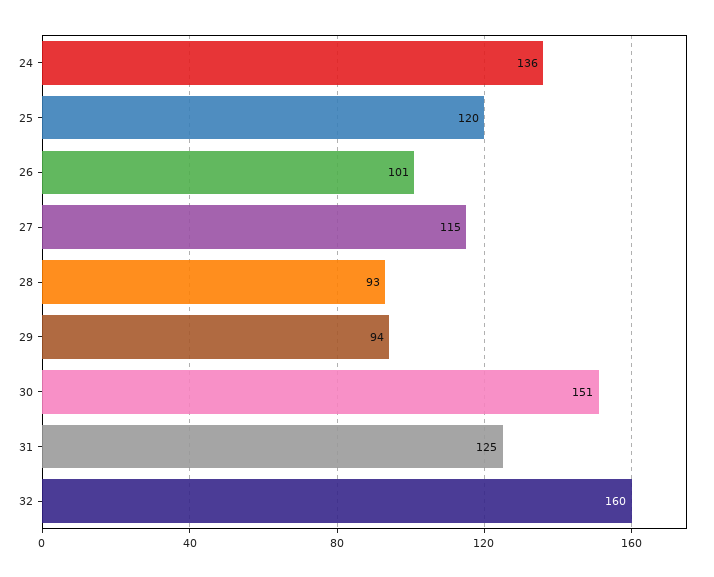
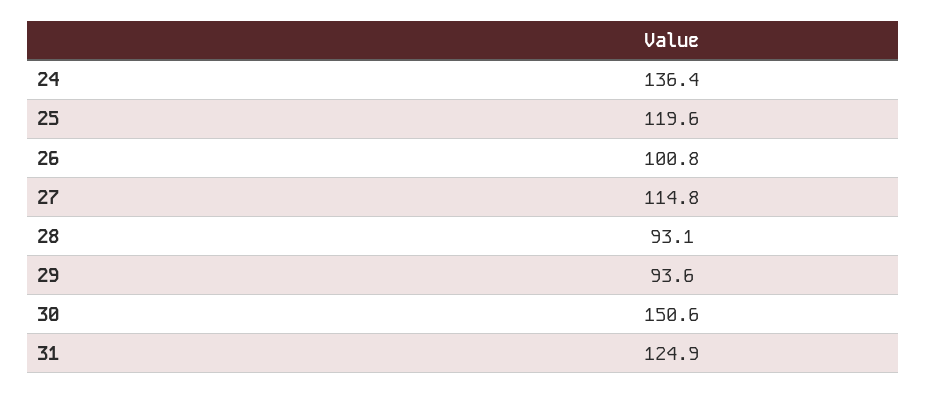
  {
    "24": 136.4,
    "25": 119.6,
    "26": 100.8,
    "27": 114.8,
    "28": 93.1,
    "29": 93.6,
    "30": 150.6,
-   "31": 124.9,
+   "31": 124.9
-   "32": 160
  }

